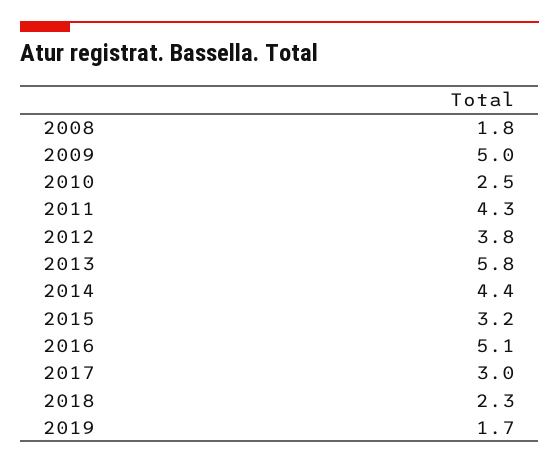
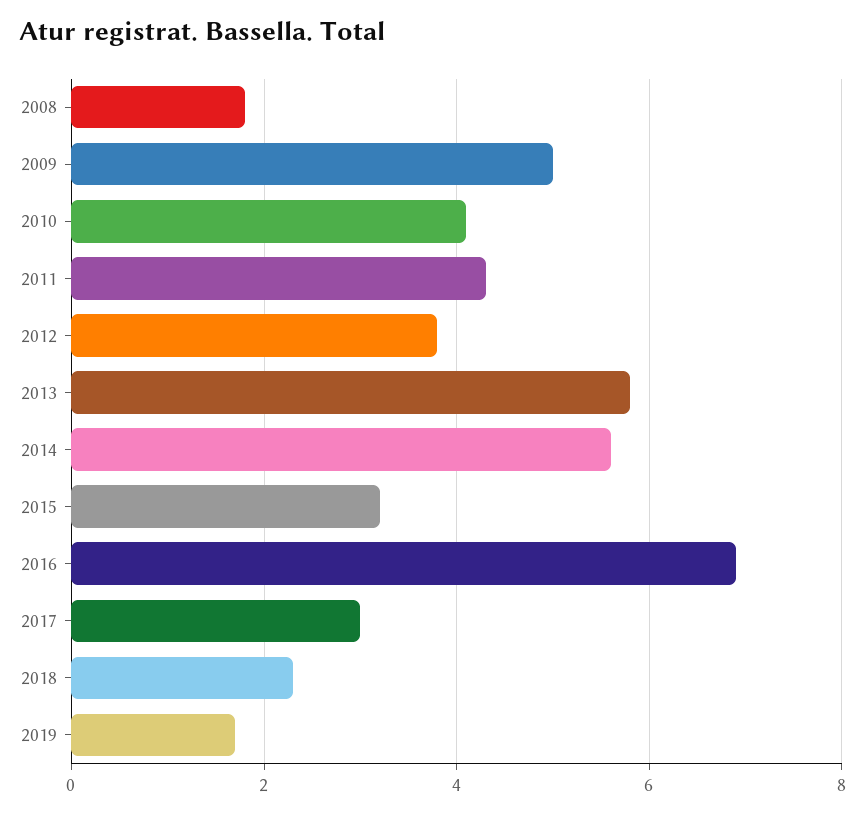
  {
    "2008": 1.8,
    "2009": 5,
-   "2010": 2.5,
+   "2010": 4,
    "2011": 4.3,
    "2012": 3.8,
    "2013": 5.8,
-   "2014": 4.4,
+   "2014": 5.5,
    "2015": 3.2,
-   "2016": 5.1,
+   "2016": 7,
    "2017": 3,
    "2018": 2.3,
    "2019": 1.7
  }

